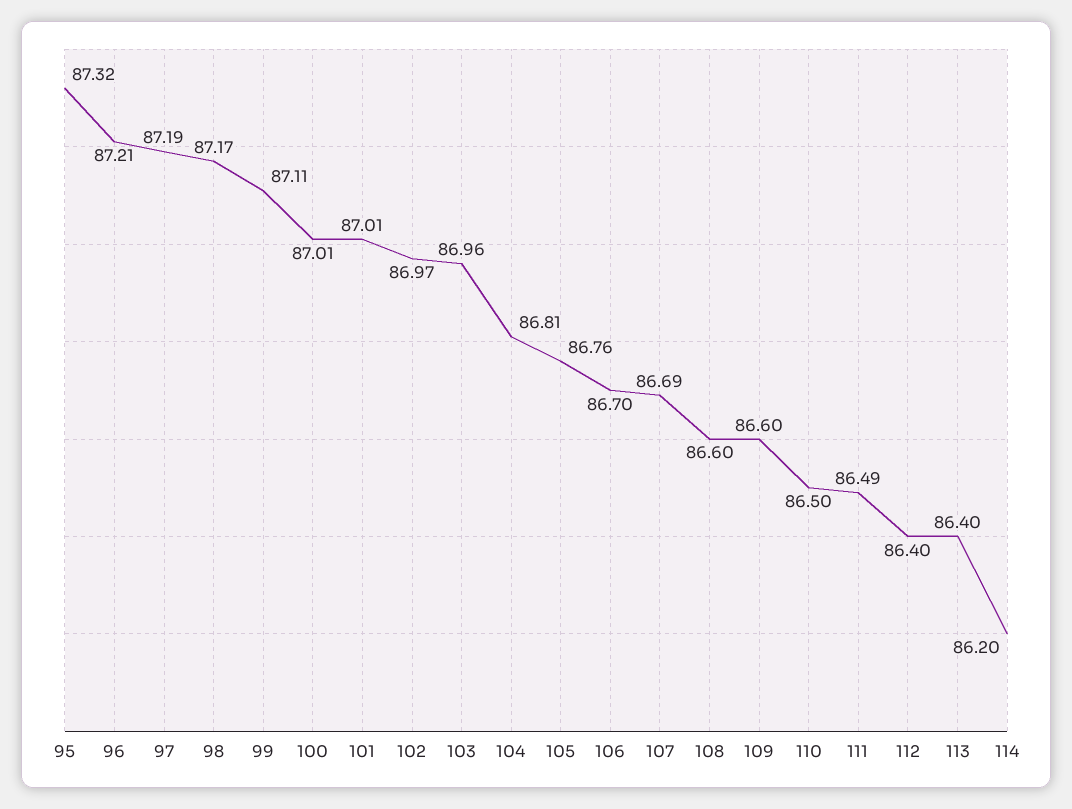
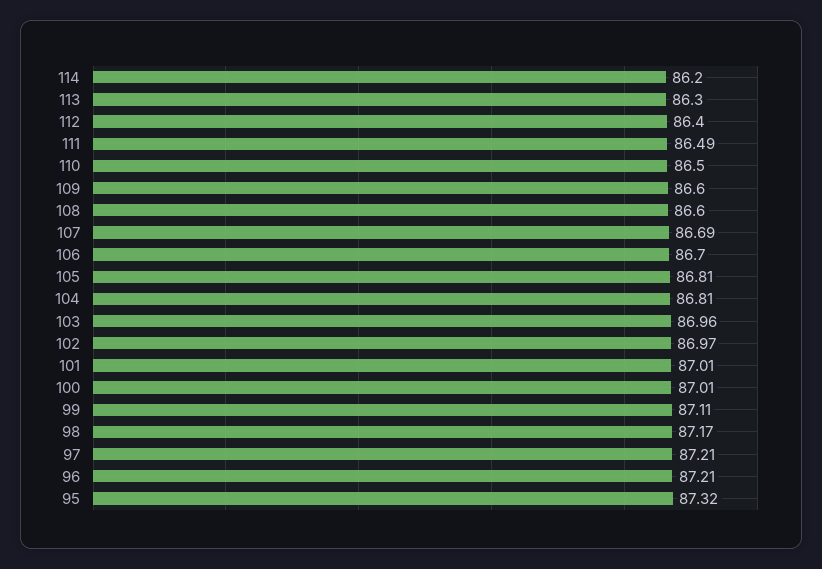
  {
    "95": 87.32,
    "96": 87.21,
-   "97": 87.19,
+   "97": 87.21,
    "98": 87.17,
    "99": 87.11,
    "100": 87.01,
    "101": 87.01,
    "102": 86.97,
    "103": 86.96,
    "104": 86.81,
-   "105": 86.76,
+   "105": 86.81,
    "106": 86.7,
    "107": 86.69,
    "108": 86.6,
    "109": 86.6,
    "110": 86.5,
    "111": 86.49,
    "112": 86.4,
-   "113": 86.4,
+   "113": 86.3,
    "114": 86.2
  }

